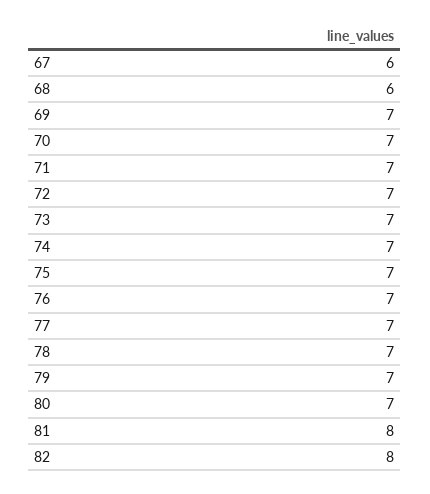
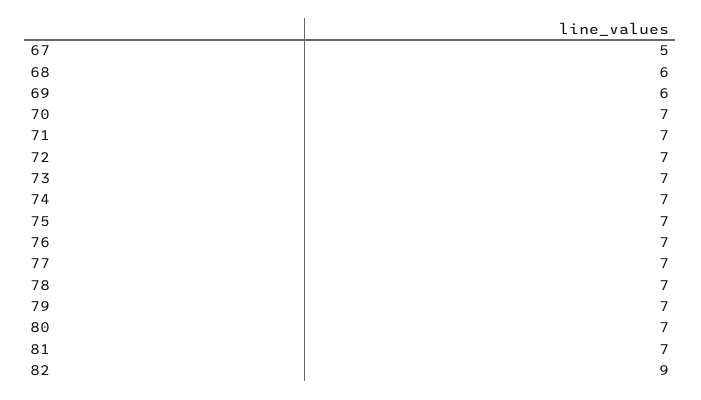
  {
-   "67": 6,
+   "67": 5,
    "68": 6,
-   "69": 7,
+   "69": 6,
    "70": 7,
    "71": 7,
    "72": 7,
    "73": 7,
    "74": 7,
    "75": 7,
    "76": 7,
    "77": 7,
    "78": 7,
    "79": 7,
    "80": 7,
-   "81": 8,
+   "81": 7,
-   "82": 8
+   "82": 9
  }

